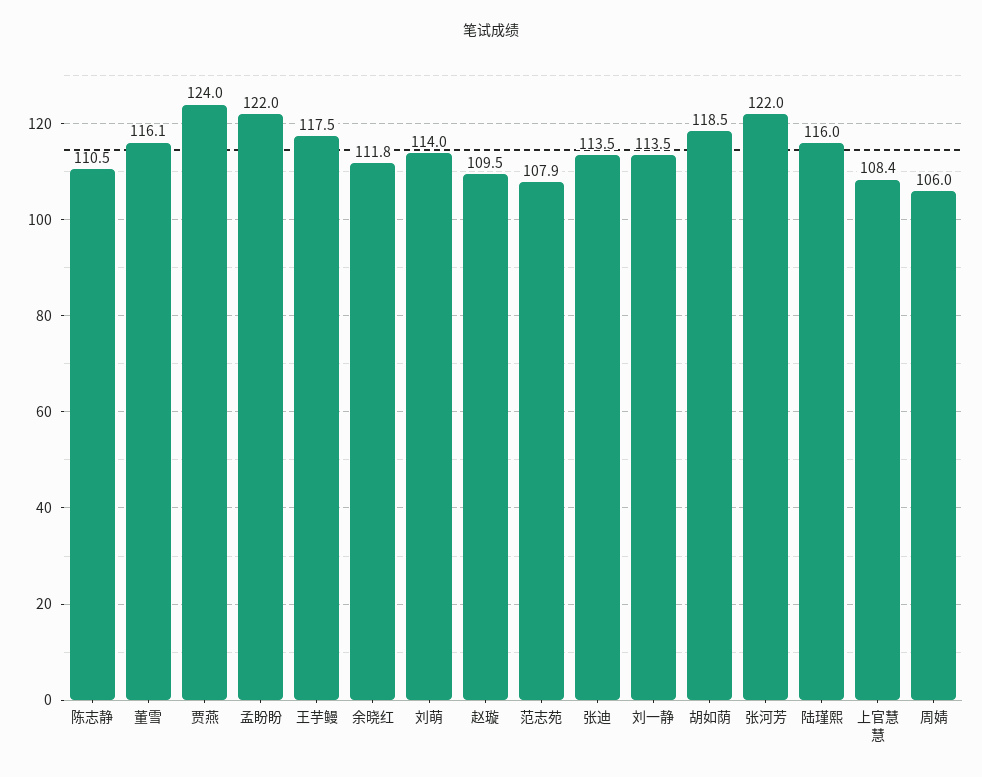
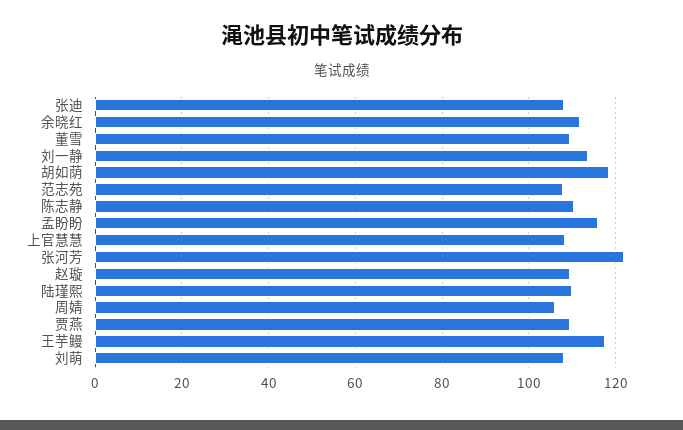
  {
    "陈志静": 110.5,
-   "董雪": 116.1,
+   "董雪": 110,
-   "贾燕": 124,
+   "贾燕": 110,
-   "孟盼盼": 122,
+   "孟盼盼": 116,
    "王芋鳗": 117.5,
    "余晓红": 111.8,
-   "刘萌": 114,
+   "刘萌": 108,
    "赵璇": 109.5,
    "范志苑": 107.9,
-   "张迪": 113.5,
+   "张迪": 108,
    "刘一静": 113.5,
    "胡如荫": 118.5,
    "张河芳": 122,
-   "陆瑾熙": 116,
+   "陆瑾熙": 110,
    "上官慧慧": 108.4,
    "周婧": 106
  }

